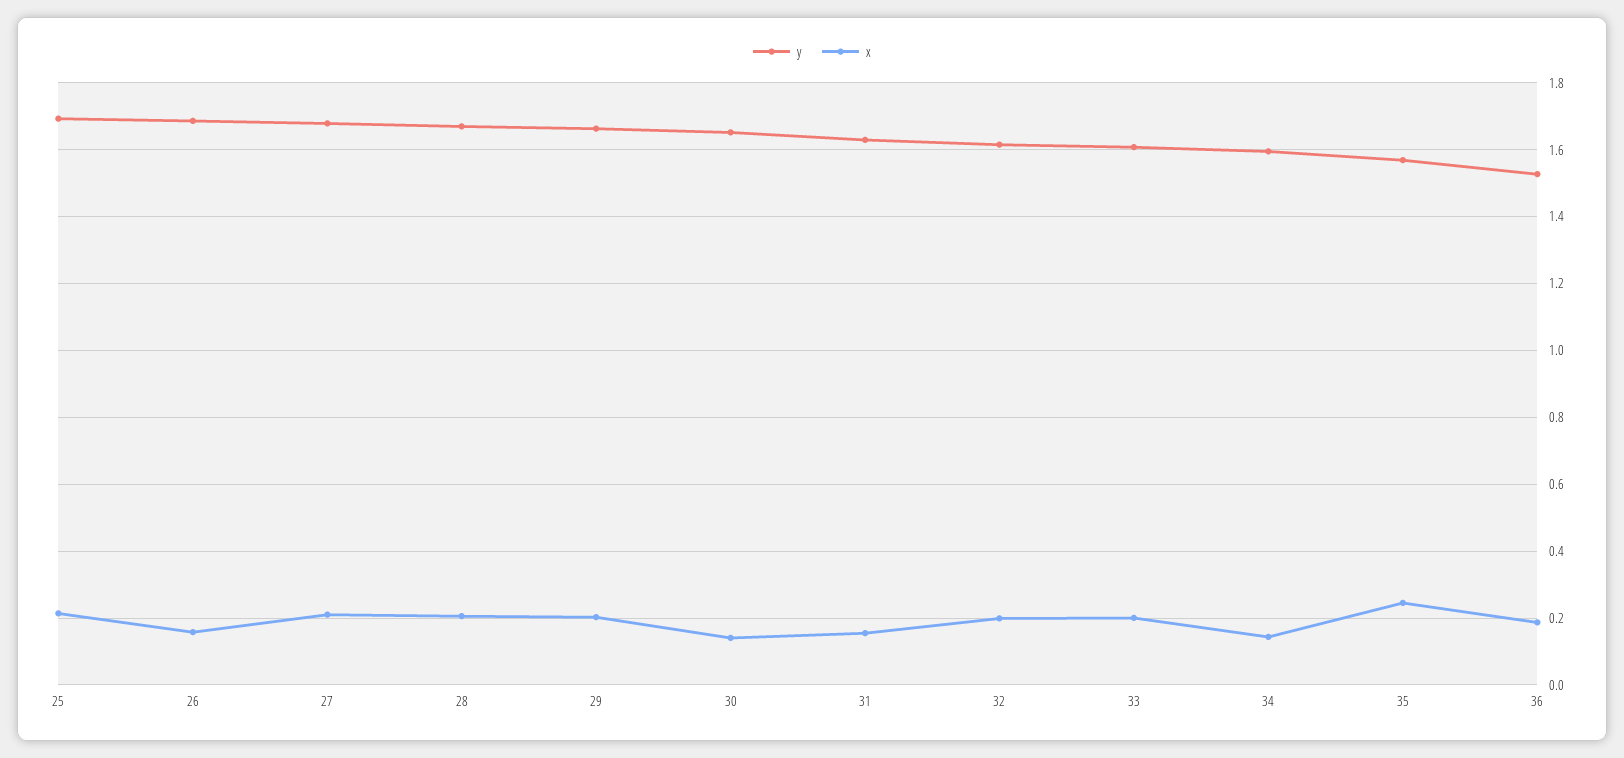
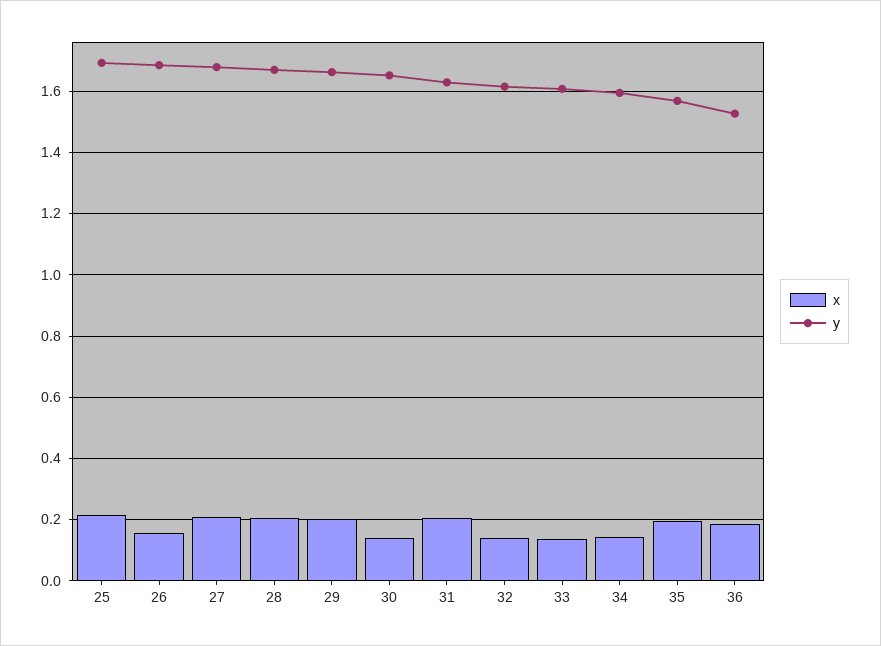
  {
    "y": {
      "25": 1.7,
      "26": 1.68,
      "27": 1.68,
      "28": 1.68,
      "29": 1.66,
      "30": 1.66,
      "31": 1.62,
      "32": 1.62,
      "33": 1.6,
      "34": 1.6,
      "35": 1.56,
      "36": 1.52
    },
    "x": {
      "25": 0.22,
      "26": 0.16,
      "27": 0.2,
      "28": 0.2,
      "29": 0.2,
      "30": 0.14,
-     "31": 0.16,
+     "31": 0.2,
-     "32": 0.2,
+     "32": 0.14,
-     "33": 0.2,
+     "33": 0.14,
      "34": 0.14,
-     "35": 0.24,
+     "35": 0.2,
      "36": 0.18
    }
  }

